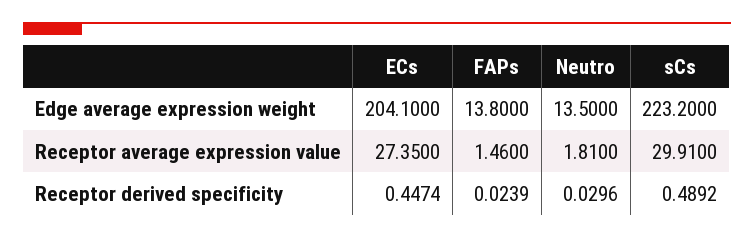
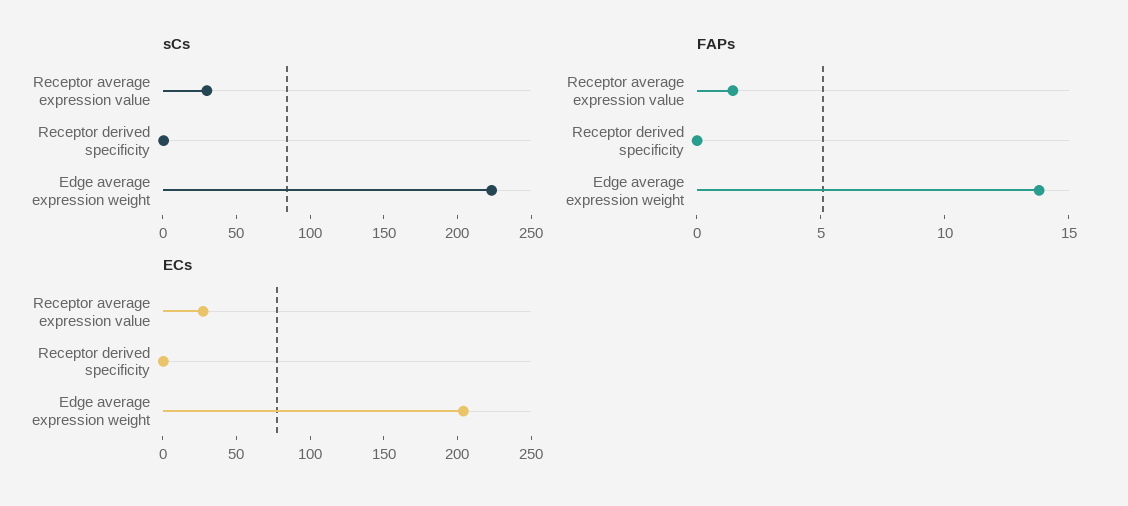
  {
    "ECs": {
      "Edge average expression weight": 204.1,
      "Receptor average expression value": 27.35,
      "Receptor derived specificity": 0.4474
    },
    "FAPs": {
      "Edge average expression weight": 13.8,
      "Receptor average expression value": 1.46,
      "Receptor derived specificity": 0.0239
    },
-   "Neutro": {
-     "Edge average expression weight": 13.5,
-     "Receptor average expression value": 1.81,
-     "Receptor derived specificity": 0.0296
-   },
    "sCs": {
      "Edge average expression weight": 223.2,
      "Receptor average expression value": 29.91,
      "Receptor derived specificity": 0.4892
    }
  }

